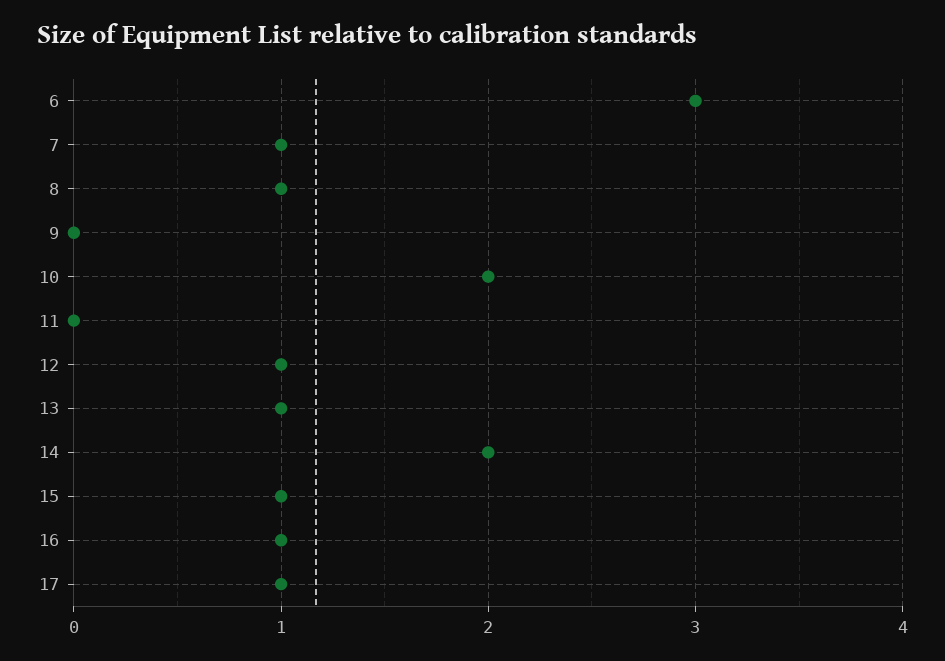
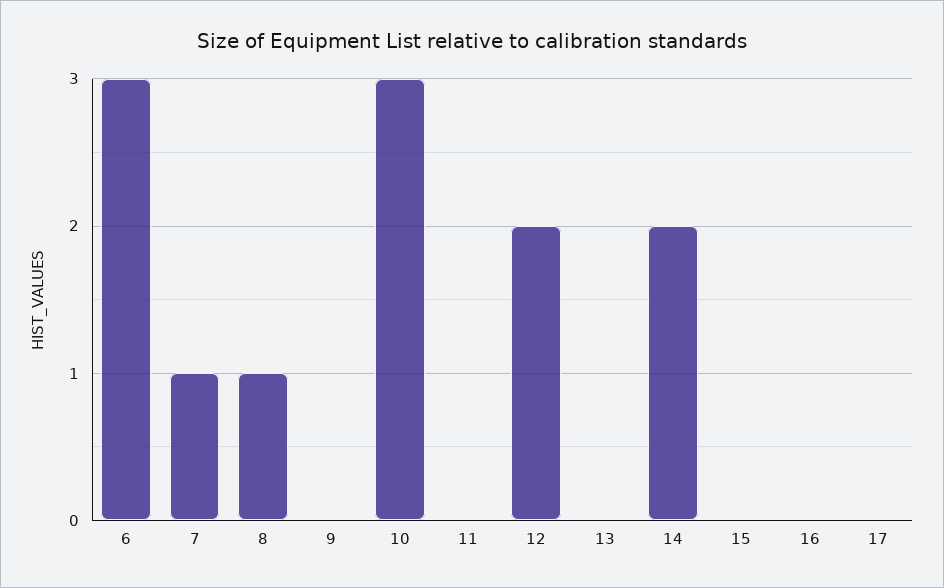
  {
    "6": 3,
    "7": 1,
    "8": 1,
    "9": 0,
-   "10": 2,
+   "10": 3,
    "11": 0,
-   "12": 1,
+   "12": 2,
-   "13": 1,
+   "13": 0,
    "14": 2,
-   "15": 1,
+   "15": 0,
-   "16": 1,
+   "16": 0,
-   "17": 1
+   "17": 0
  }

